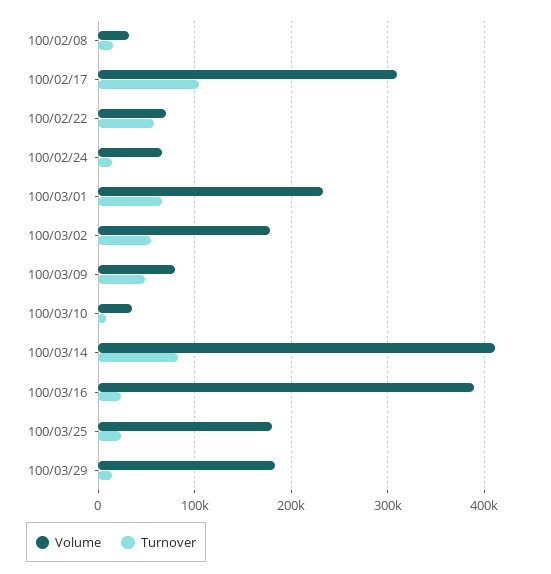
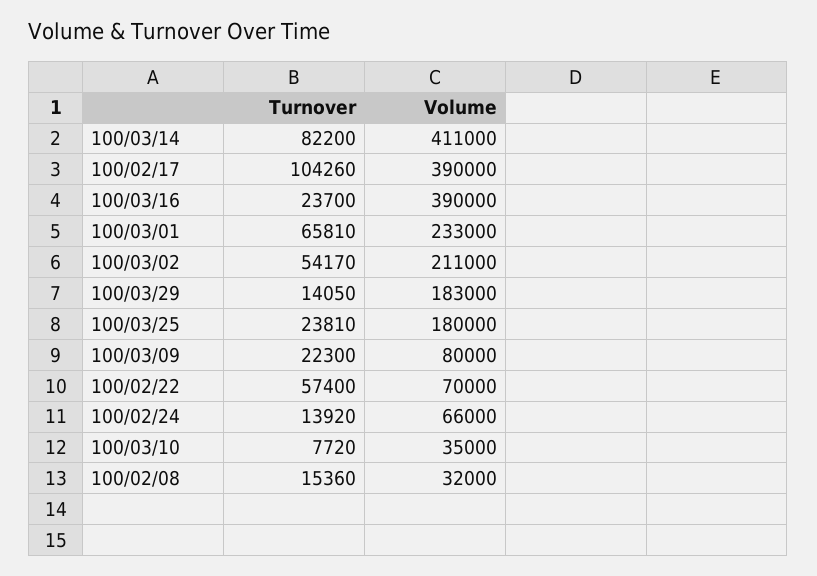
  {
    "Volume": {
      "100/02/08": 32000,
-     "100/02/17": 310000,
+     "100/02/17": 390000,
      "100/02/22": 70000,
      "100/02/24": 66000,
      "100/03/01": 233000,
-     "100/03/02": 180000,
+     "100/03/02": 211000,
      "100/03/09": 80000,
      "100/03/10": 35000,
      "100/03/14": 411000,
      "100/03/16": 390000,
      "100/03/25": 180000,
      "100/03/29": 183000
    },
    "Turnover": {
      "100/02/08": 15360,
      "100/02/17": 104260,
      "100/02/22": 57400,
      "100/02/24": 13920,
      "100/03/01": 65810,
      "100/03/02": 54170,
-     "100/03/09": 50000,
+     "100/03/09": 22300,
      "100/03/10": 7720,
      "100/03/14": 82200,
      "100/03/16": 23700,
      "100/03/25": 23810,
      "100/03/29": 14050
    }
  }

